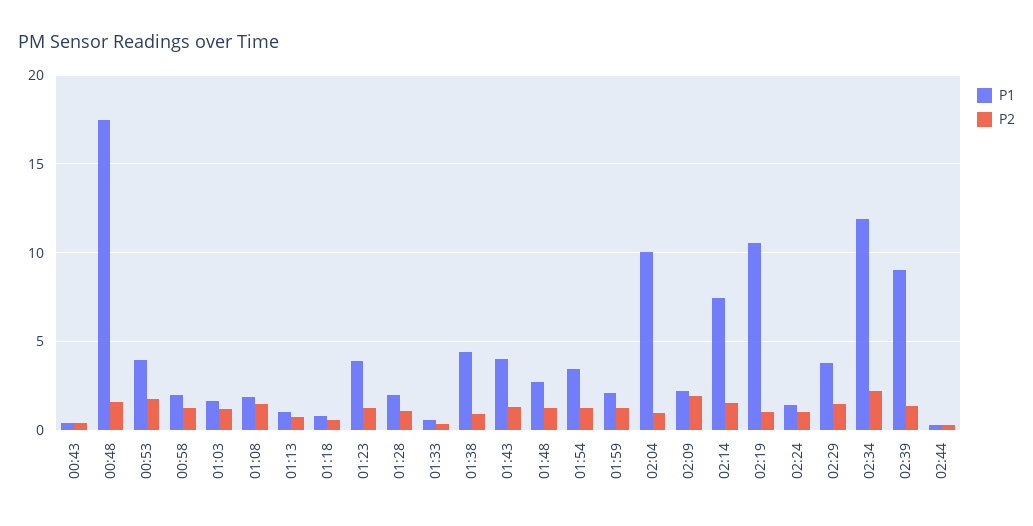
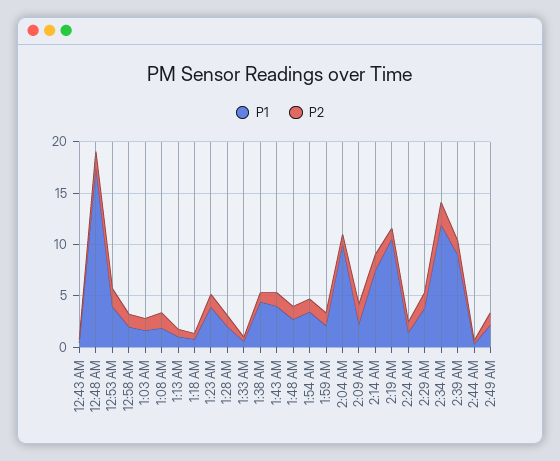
  {
    "P1": {
      "00:43": 0.5,
      "00:48": 17.5,
      "00:53": 4,
      "00:58": 2,
      "01:03": 1.5,
      "01:08": 2,
      "01:13": 1,
      "01:18": 1,
      "01:23": 4,
      "01:28": 2,
      "01:33": 0.5,
      "01:38": 4.5,
      "01:43": 4,
      "01:48": 2.5,
      "01:54": 3.5,
      "01:59": 2,
      "02:04": 10,
      "02:09": 2,
      "02:14": 7.5,
      "02:19": 10.5,
      "02:24": 1.5,
      "02:29": 4,
      "02:34": 12,
      "02:39": 9,
-     "02:44": 0.5
+     "02:44": 0.5,
+     "2:49 AM": 2
    },
    "P2": {
      "00:43": 0.5,
      "00:48": 1.5,
      "00:53": 2,
      "00:58": 1,
      "01:03": 1,
      "01:08": 1.5,
      "01:13": 0.5,
      "01:18": 0.5,
      "01:23": 1,
      "01:28": 1,
      "01:33": 0.5,
      "01:38": 1,
      "01:43": 1.5,
      "01:48": 1.5,
      "01:54": 1.5,
      "01:59": 1.5,
      "02:04": 1,
      "02:09": 2,
      "02:14": 1.5,
      "02:19": 1,
      "02:24": 1,
      "02:29": 1.5,
      "02:34": 2,
      "02:39": 1.5,
-     "02:44": 0.5
+     "02:44": 0.5,
+     "2:49 AM": 1
    }
  }

